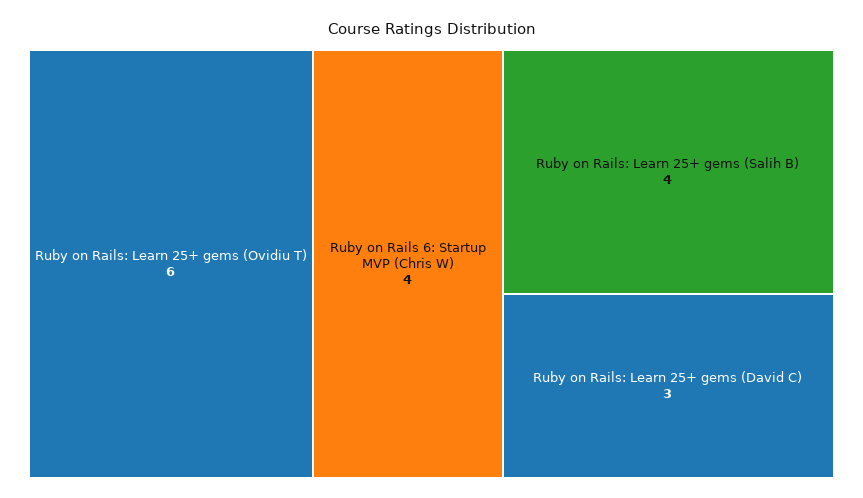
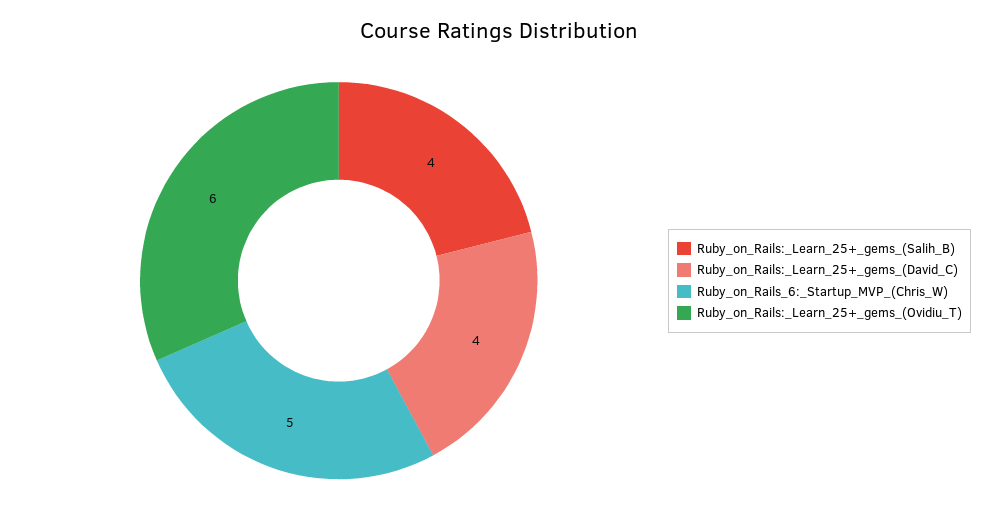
  {
    "Ruby on Rails: Learn 25+ gems (Ovidiu T)": 6,
-   "Ruby on Rails 6: Startup MVP (Chris W)": 4,
+   "Ruby on Rails 6: Startup MVP (Chris W)": 5,
    "Ruby on Rails: Learn 25+ gems (Salih B)": 4,
-   "Ruby on Rails: Learn 25+ gems (David C)": 3
+   "Ruby on Rails: Learn 25+ gems (David C)": 4
  }

